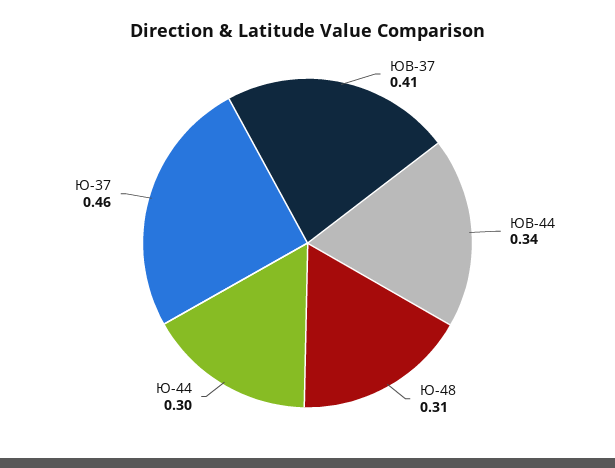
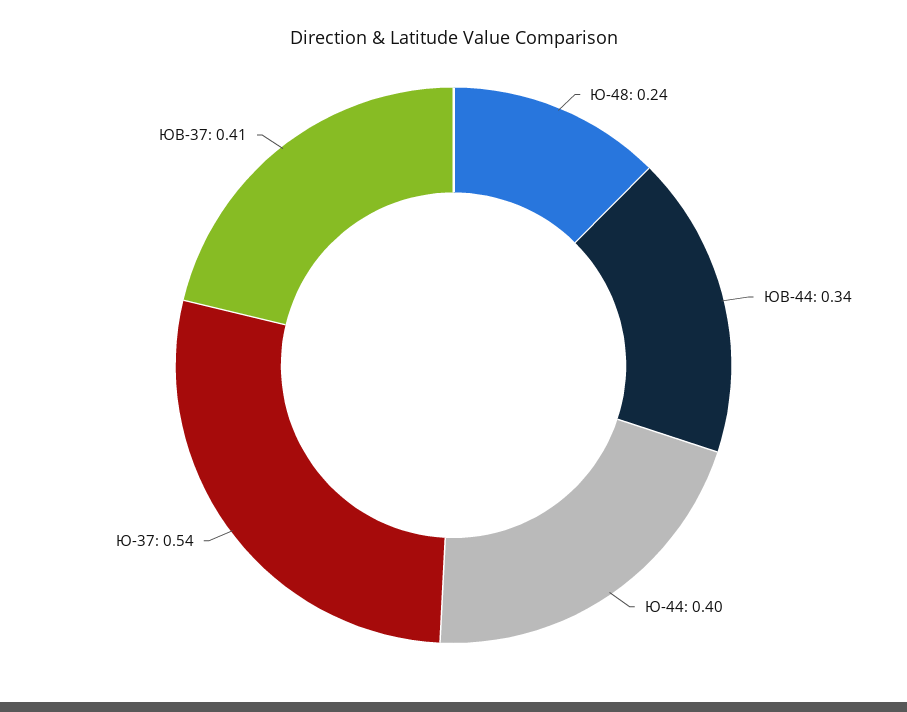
  {
    "ЮВ-37": 0.41,
    "ЮВ-44": 0.34,
-   "Ю-48": 0.31,
+   "Ю-48": 0.24,
-   "Ю-44": 0.3,
+   "Ю-44": 0.4,
-   "Ю-37": 0.46
+   "Ю-37": 0.54
  }

